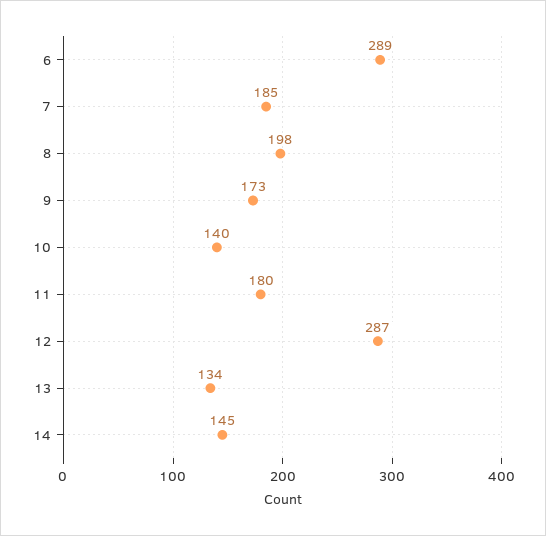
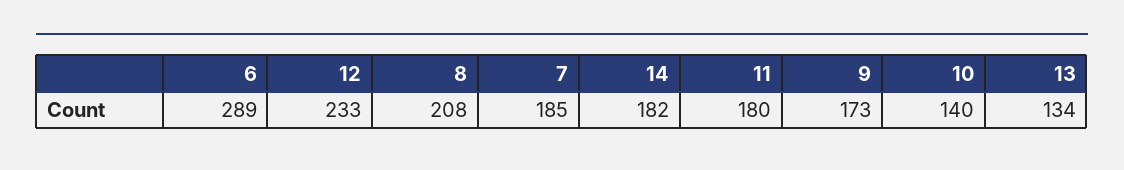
  {
    "6": 289,
    "7": 185,
-   "8": 198,
+   "8": 208,
    "9": 173,
    "10": 140,
    "11": 180,
-   "12": 287,
+   "12": 233,
    "13": 134,
-   "14": 145
+   "14": 182
  }

